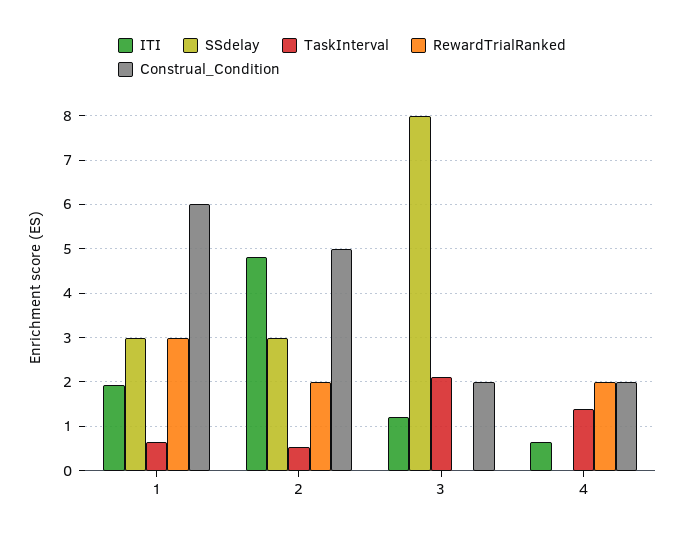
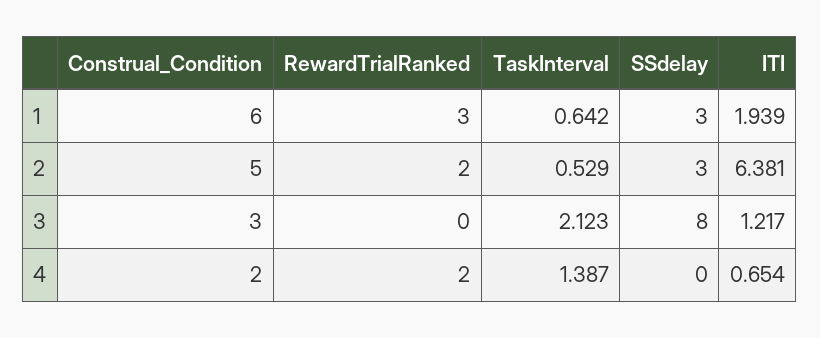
  {
    "ITI": {
      "1": 1.939,
-     "2": 4.8,
+     "2": 6.381,
      "3": 1.217,
      "4": 0.654
    },
    "SSdelay": {
      "1": 3,
      "2": 3,
      "3": 8,
      "4": 0
    },
    "TaskInterval": {
      "1": 0.642,
      "2": 0.529,
      "3": 2.123,
      "4": 1.387
    },
    "RewardTrialRanked": {
      "1": 3,
      "2": 2,
      "3": 0,
      "4": 2
    },
    "Construal_Condition": {
      "1": 6,
      "2": 5,
-     "3": 2,
+     "3": 3,
      "4": 2
    }
  }

